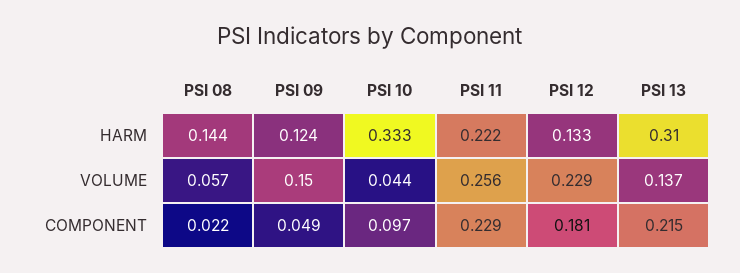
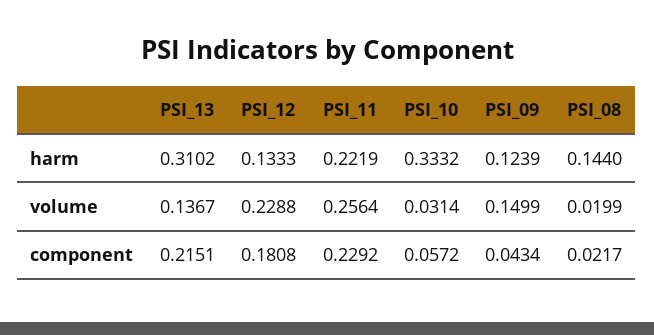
  {
    "PSI 08": {
      "HARM": 0.144,
-     "VOLUME": 0.057,
+     "VOLUME": 0.0199,
      "COMPONENT": 0.0217
    },
    "PSI 09": {
      "HARM": 0.1239,
      "VOLUME": 0.1499,
-     "COMPONENT": 0.049
+     "COMPONENT": 0.0434
    },
    "PSI 10": {
      "HARM": 0.3332,
-     "VOLUME": 0.044,
+     "VOLUME": 0.0314,
-     "COMPONENT": 0.097
+     "COMPONENT": 0.0572
    },
    "PSI 11": {
      "HARM": 0.2219,
      "VOLUME": 0.2564,
      "COMPONENT": 0.2292
    },
    "PSI 12": {
      "HARM": 0.1333,
      "VOLUME": 0.2288,
      "COMPONENT": 0.1808
    },
    "PSI 13": {
      "HARM": 0.3102,
      "VOLUME": 0.1367,
      "COMPONENT": 0.2151
    }
  }

